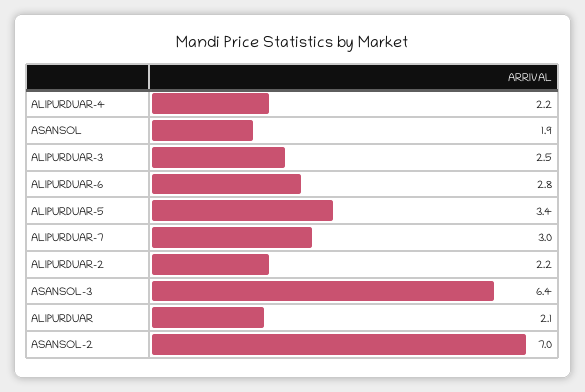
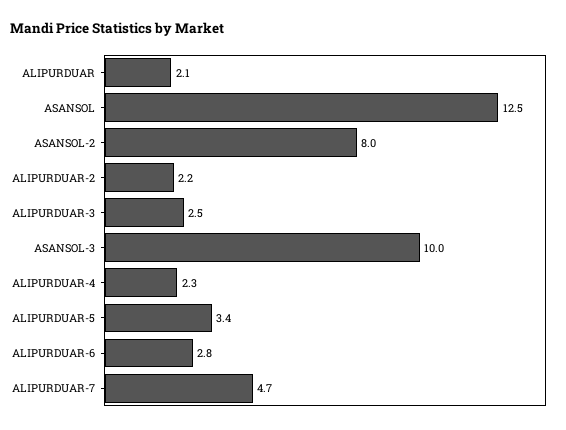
  {
-   "ALIPURDUAR-4": 2.2,
+   "ALIPURDUAR-4": 2.3,
-   "ASANSOL": 1.9,
+   "ASANSOL": 12.5,
    "ALIPURDUAR-3": 2.5,
    "ALIPURDUAR-6": 2.8,
    "ALIPURDUAR-5": 3.4,
-   "ALIPURDUAR-7": 3,
+   "ALIPURDUAR-7": 4.7,
    "ALIPURDUAR-2": 2.2,
-   "ASANSOL-3": 6.4,
+   "ASANSOL-3": 10,
    "ALIPURDUAR": 2.1,
-   "ASANSOL-2": 7
+   "ASANSOL-2": 8
  }

